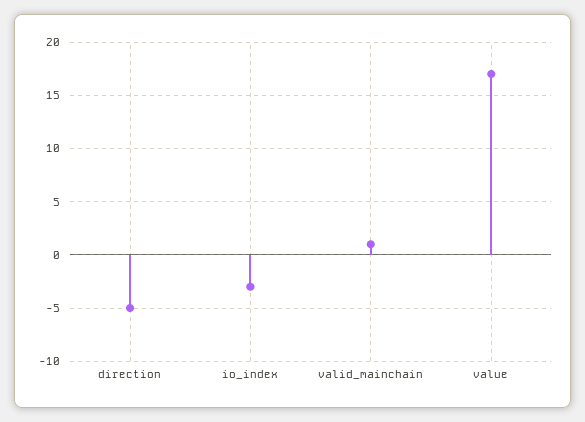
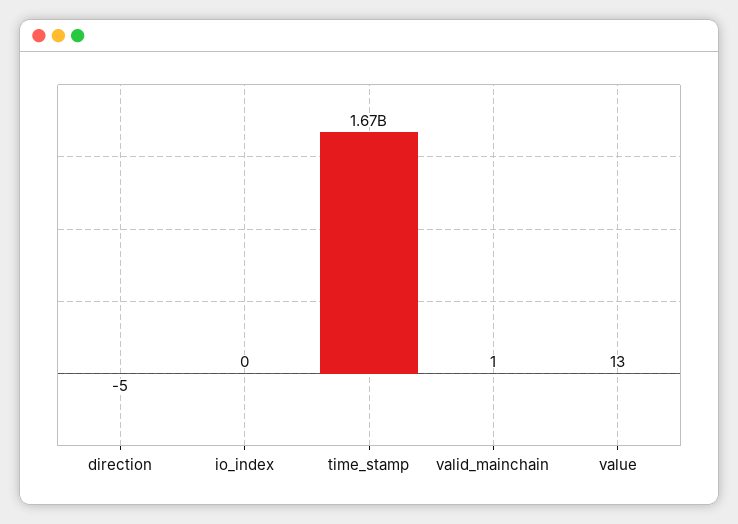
  {
    "direction": -5,
-   "io_index": -3,
+   "io_index": 0,
    "valid_mainchain": 1,
-   "value": 17
+   "value": 13,
+   "time_stamp": 1670000000
  }

